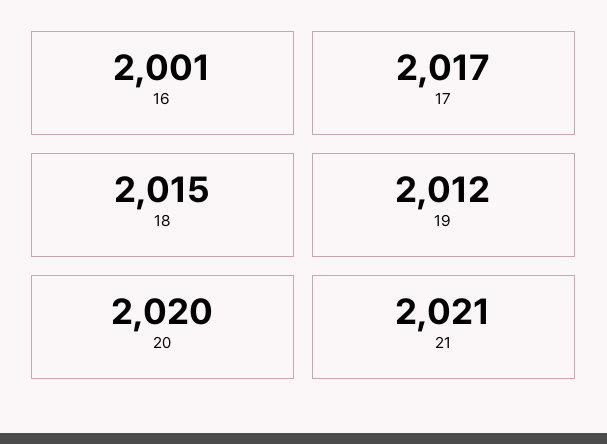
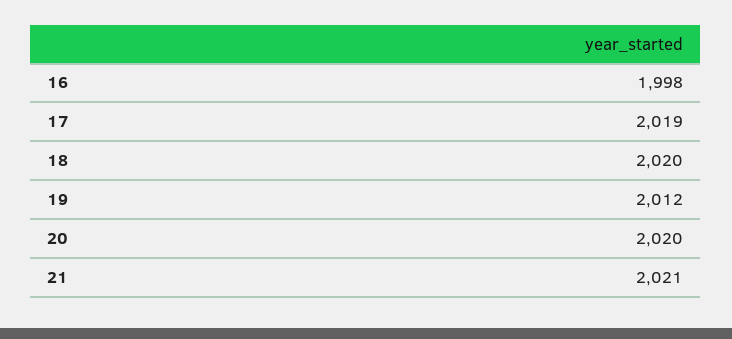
  {
-   "16": 2001,
+   "16": 1998,
-   "17": 2017,
+   "17": 2019,
-   "18": 2015,
+   "18": 2020,
    "19": 2012,
    "20": 2020,
    "21": 2021
  }

